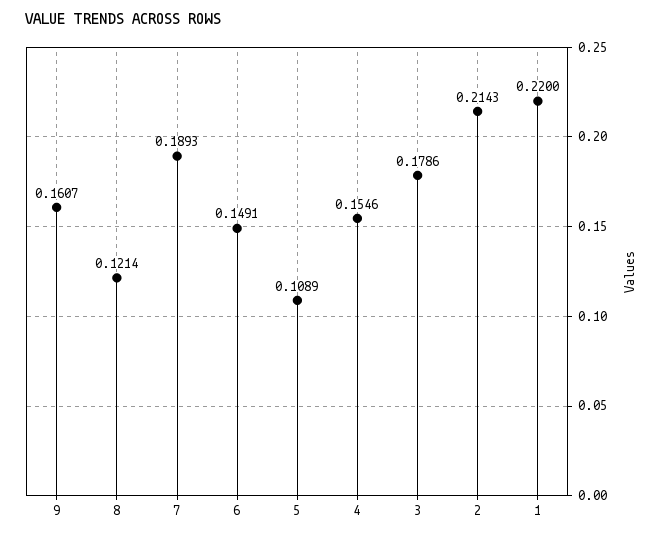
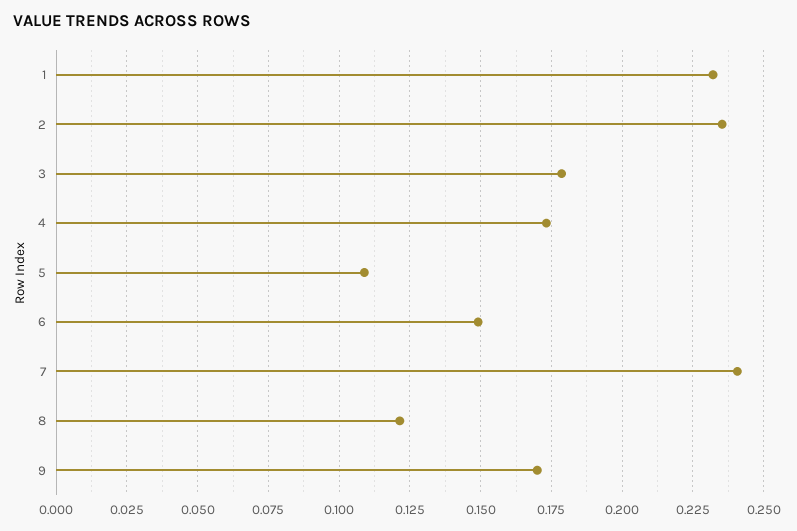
  {
-   "9": 0.1607,
+   "9": 0.17,
    "8": 0.1214,
-   "7": 0.1893,
+   "7": 0.24,
    "6": 0.1491,
    "5": 0.1089,
-   "4": 0.1546,
+   "4": 0.1725,
    "3": 0.1786,
-   "2": 0.2143,
+   "2": 0.235,
-   "1": 0.22
+   "1": 0.2325
  }

